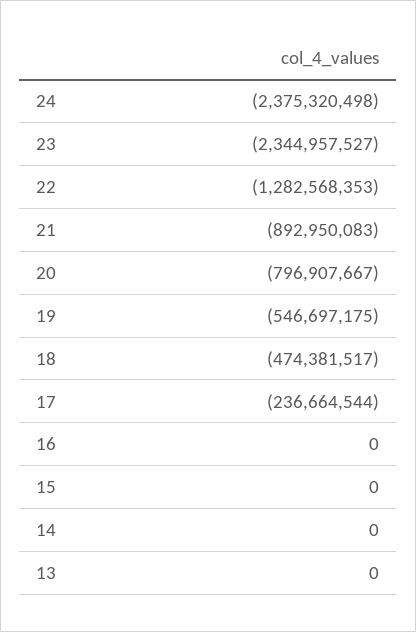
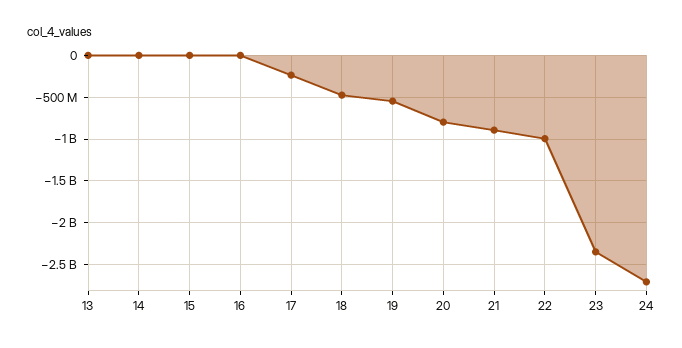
  {
-   "24": -2375320498,
+   "24": -2700000000,
    "23": -2344957527,
-   "22": -1282568353,
+   "22": -1000000000,
    "21": -892950083,
    "20": -796907667,
    "19": -546697175,
    "18": -474381517,
    "17": -236664544,
    "16": 0,
    "15": 0,
    "14": 0,
    "13": 0
  }

